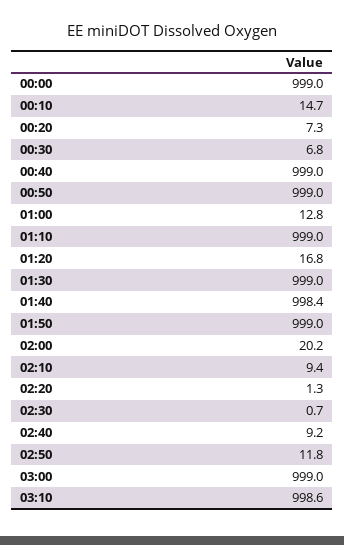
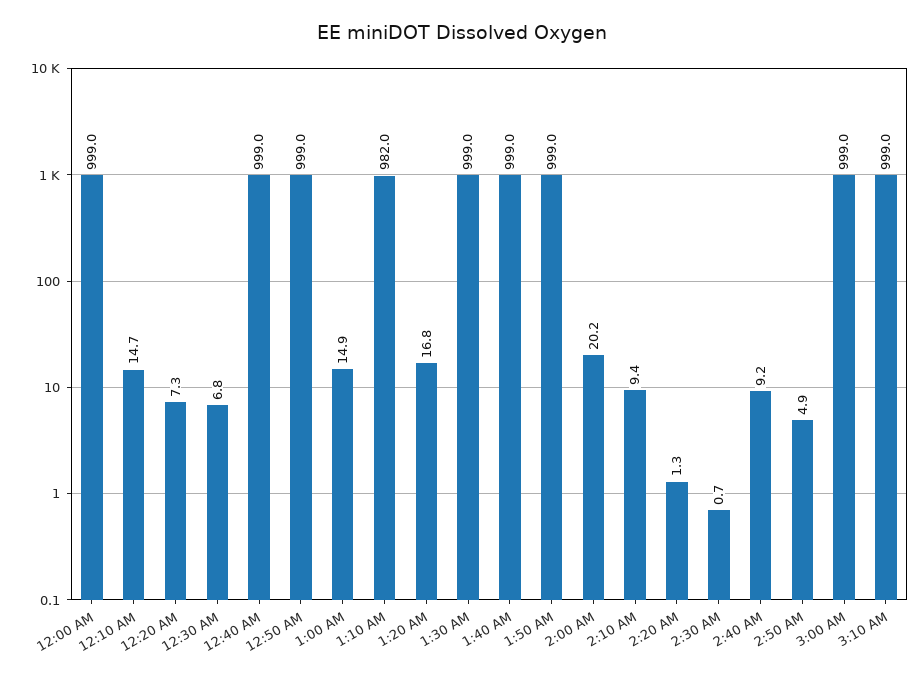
  {
    "00:00": 999,
    "00:10": 14.7,
    "00:20": 7.3,
    "00:30": 6.8,
    "00:40": 999,
    "00:50": 999,
-   "01:00": 12.8,
+   "01:00": 14.9,
-   "01:10": 999,
+   "01:10": 982,
    "01:20": 16.8,
    "01:30": 999,
-   "01:40": 998.4,
+   "01:40": 999,
    "01:50": 999,
    "02:00": 20.2,
    "02:10": 9.4,
    "02:20": 1.3,
    "02:30": 0.7,
    "02:40": 9.2,
-   "02:50": 11.8,
+   "02:50": 4.9,
    "03:00": 999,
-   "03:10": 998.6
+   "03:10": 999
  }

